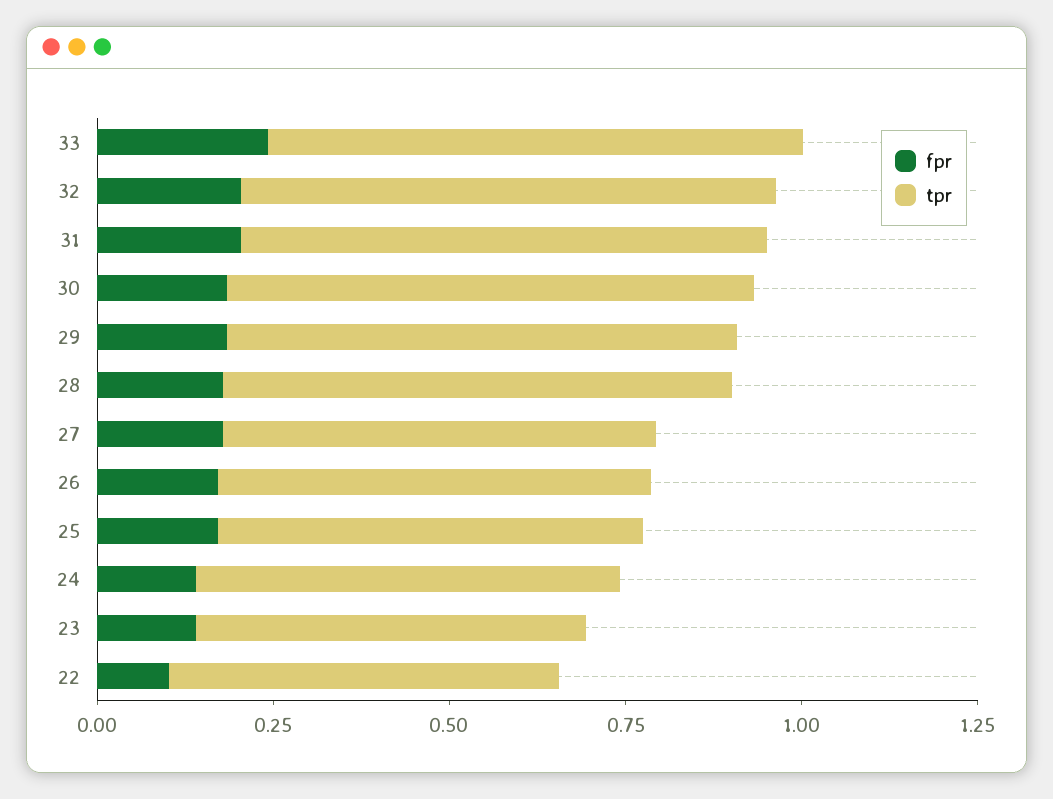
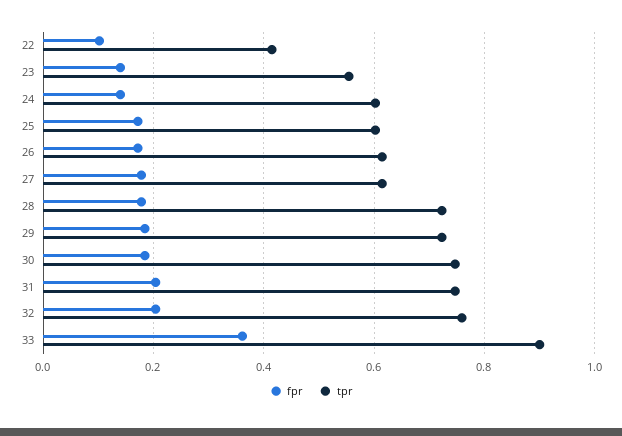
  {
    "fpr": {
-     "33": 0.25,
+     "33": 0.36,
      "32": 0.2,
      "31": 0.2,
      "30": 0.18,
      "29": 0.18,
      "28": 0.18,
      "27": 0.18,
      "26": 0.18,
      "25": 0.18,
      "24": 0.14,
      "23": 0.14,
      "22": 0.1
    },
    "tpr": {
-     "33": 0.75,
+     "33": 0.9,
      "32": 0.76,
      "31": 0.74,
      "30": 0.74,
      "29": 0.72,
      "28": 0.72,
      "27": 0.62,
      "26": 0.62,
      "25": 0.6,
      "24": 0.6,
      "23": 0.56,
-     "22": 0.55
+     "22": 0.42
    }
  }

